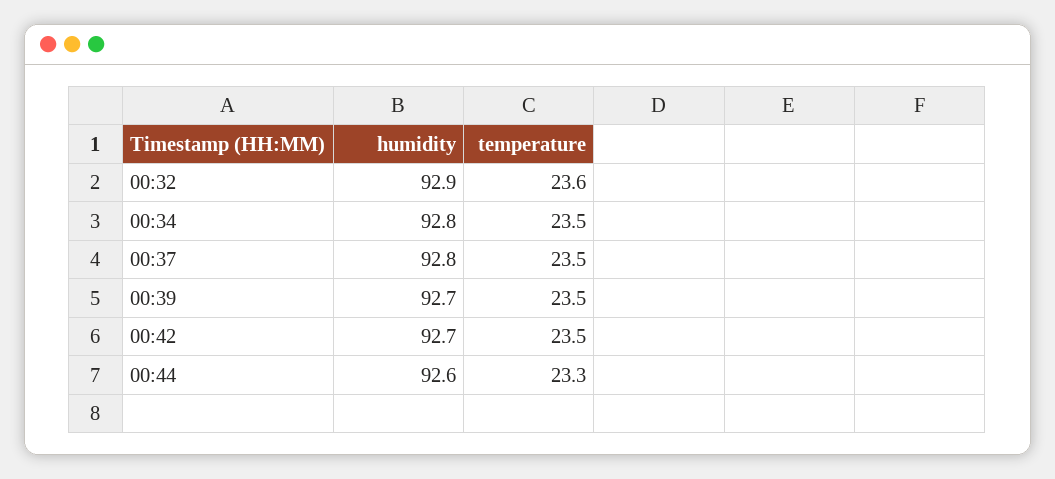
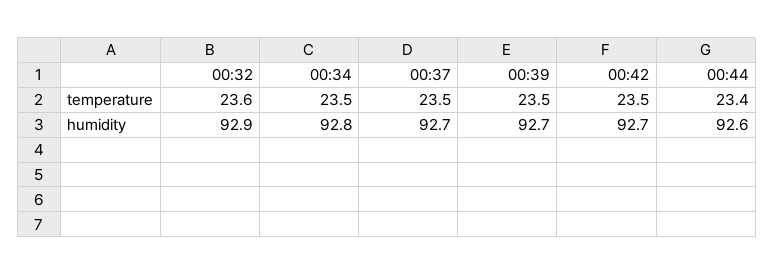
  {
    "humidity": {
      "00:32": 92.9,
      "00:34": 92.8,
-     "00:37": 92.8,
+     "00:37": 92.7,
      "00:39": 92.7,
      "00:42": 92.7,
      "00:44": 92.6
    },
    "temperature": {
      "00:32": 23.6,
      "00:34": 23.5,
      "00:37": 23.5,
      "00:39": 23.5,
      "00:42": 23.5,
-     "00:44": 23.3
+     "00:44": 23.4
    }
  }

